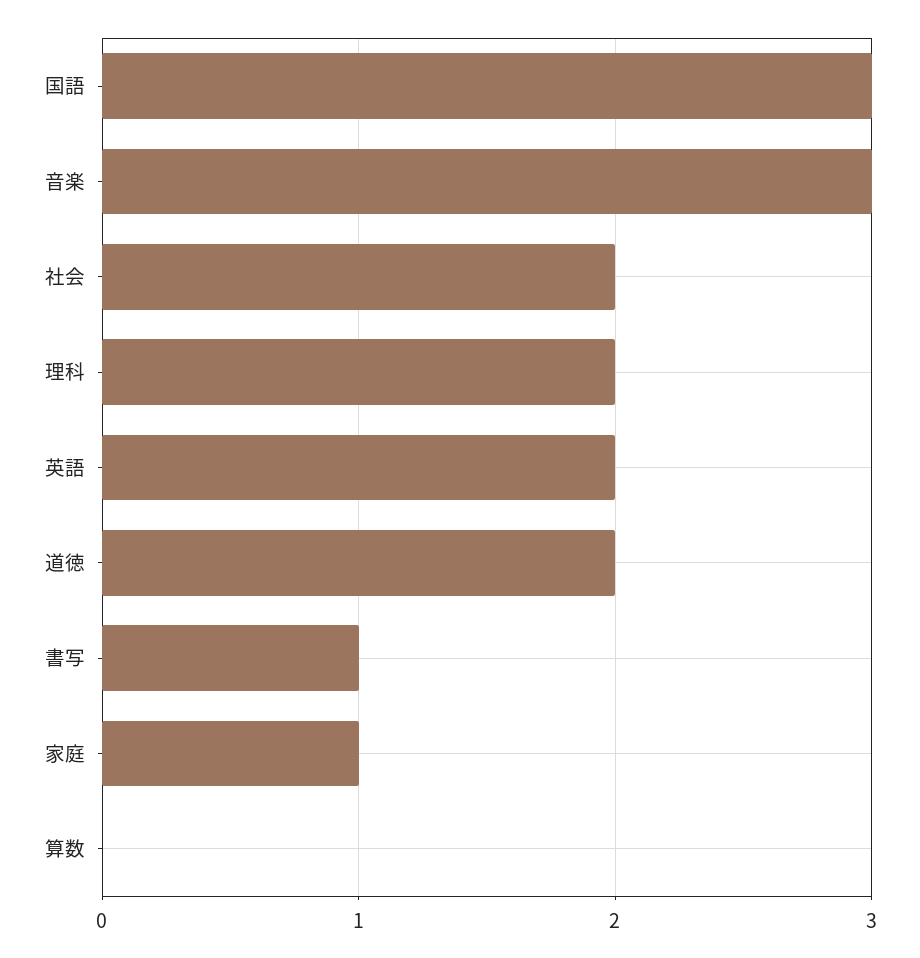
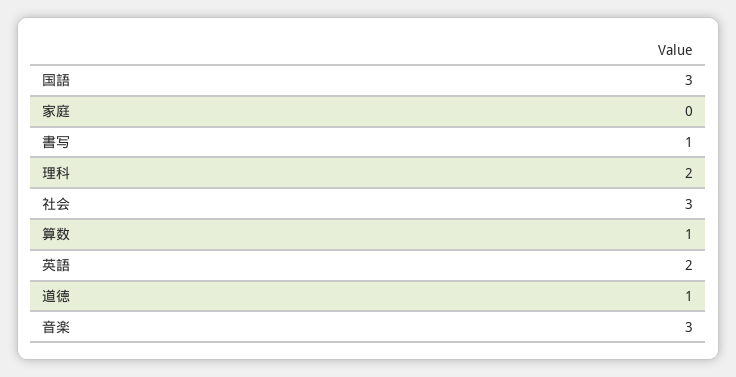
  {
    "国語": 3,
    "音楽": 3,
-   "社会": 2,
+   "社会": 3,
    "理科": 2,
    "英語": 2,
-   "道徳": 2,
+   "道徳": 1,
    "書写": 1,
-   "家庭": 1,
+   "家庭": 0,
-   "算数": 0
+   "算数": 1
  }

